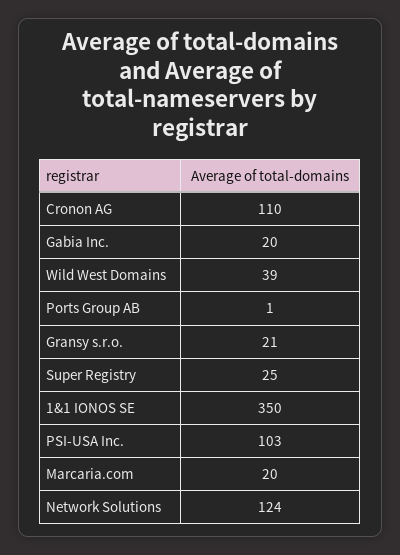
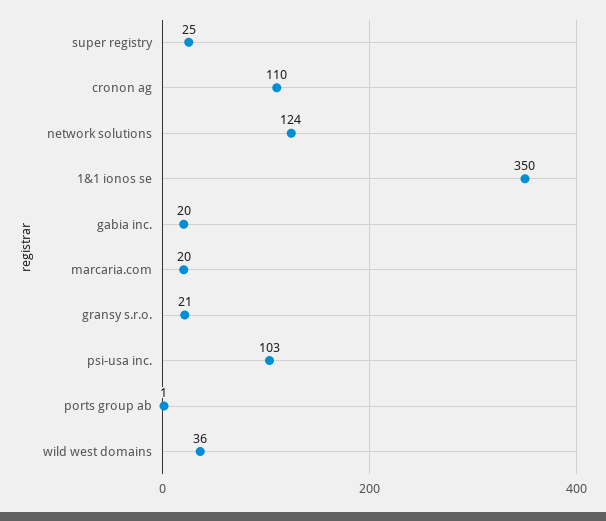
  {
    "Cronon AG": 110,
    "Gabia Inc.": 20,
-   "Wild West Domains": 39,
+   "Wild West Domains": 36,
    "Ports Group AB": 1,
    "Gransy s.r.o.": 21,
    "Super Registry": 25,
    "1&1 IONOS SE": 350,
    "PSI-USA Inc.": 103,
    "Marcaria.com": 20,
    "Network Solutions": 124
  }

